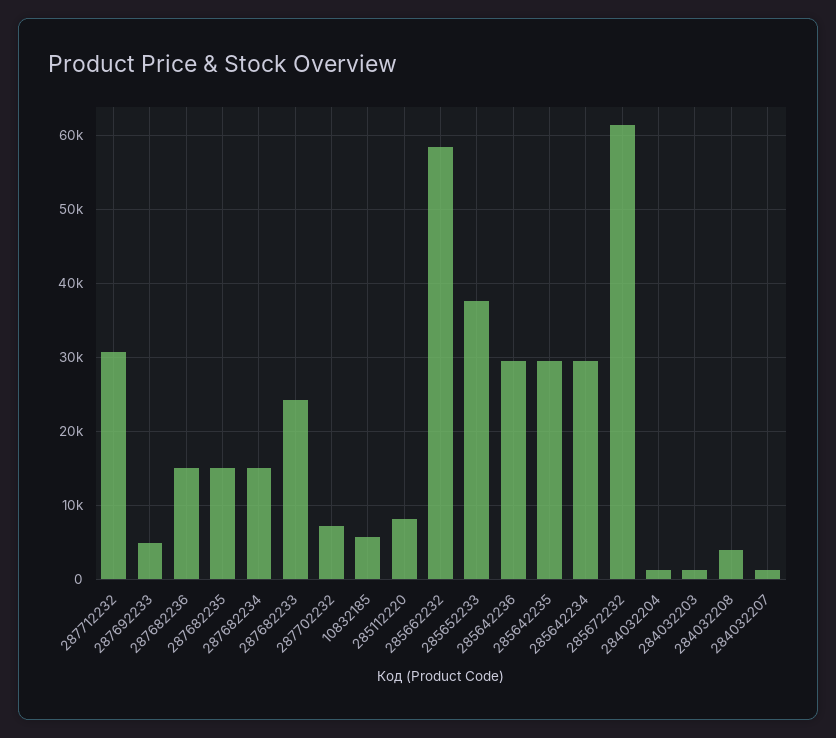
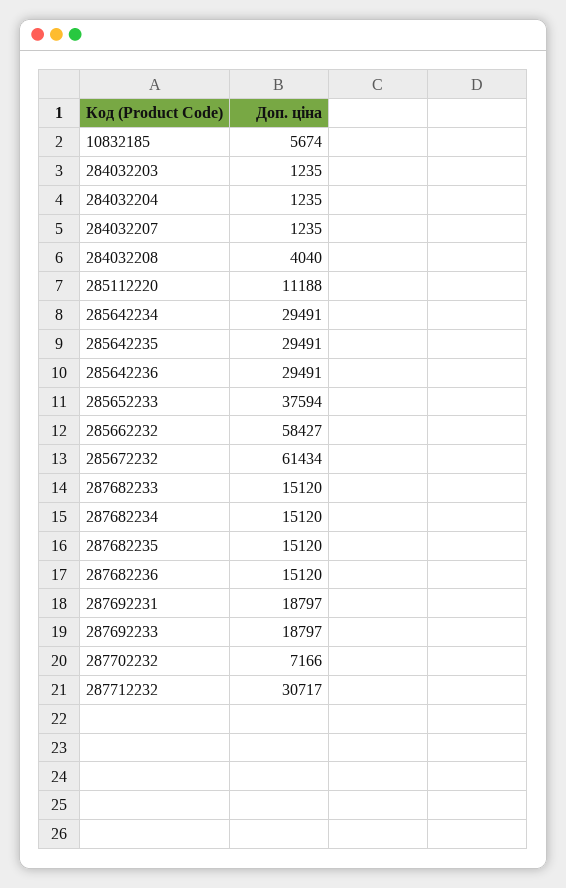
  {
    "287712232": 30717,
-   "287692233": 5000,
+   "287692233": 18797,
    "287682236": 15120,
    "287682235": 15120,
    "287682234": 15120,
-   "287682233": 24000,
+   "287682233": 15120,
    "287702232": 7166,
    "10832185": 5674,
-   "285112220": 8000,
+   "285112220": 11188,
    "285662232": 58427,
    "285652233": 37594,
    "285642236": 29491,
    "285642235": 29491,
    "285642234": 29491,
    "285672232": 61434,
    "284032204": 1235,
    "284032203": 1235,
    "284032208": 4040,
-   "284032207": 1235
+   "284032207": 1235,
+   "287692231": 18797
  }

